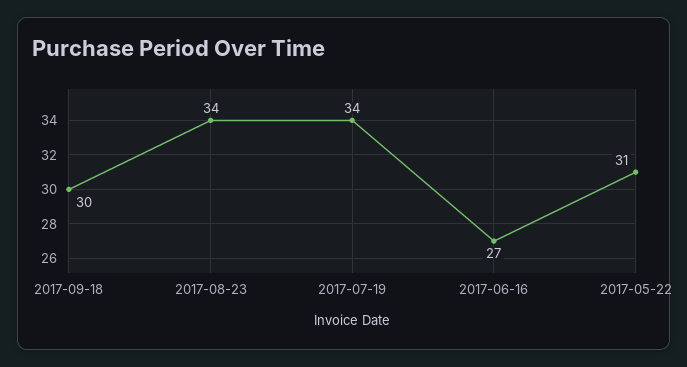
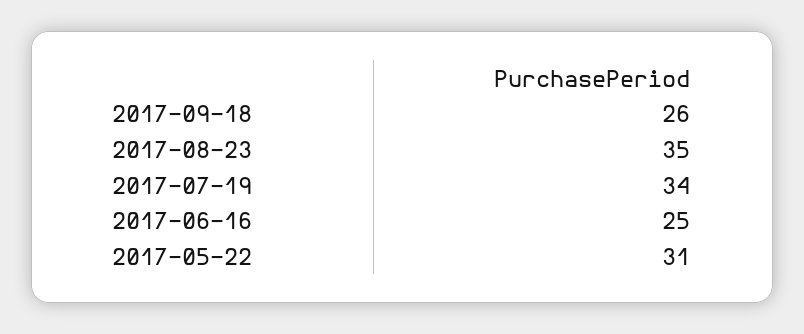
  {
-   "2017-09-18": 30,
+   "2017-09-18": 26,
-   "2017-08-23": 34,
+   "2017-08-23": 35,
    "2017-07-19": 34,
-   "2017-06-16": 27,
+   "2017-06-16": 25,
    "2017-05-22": 31
  }

